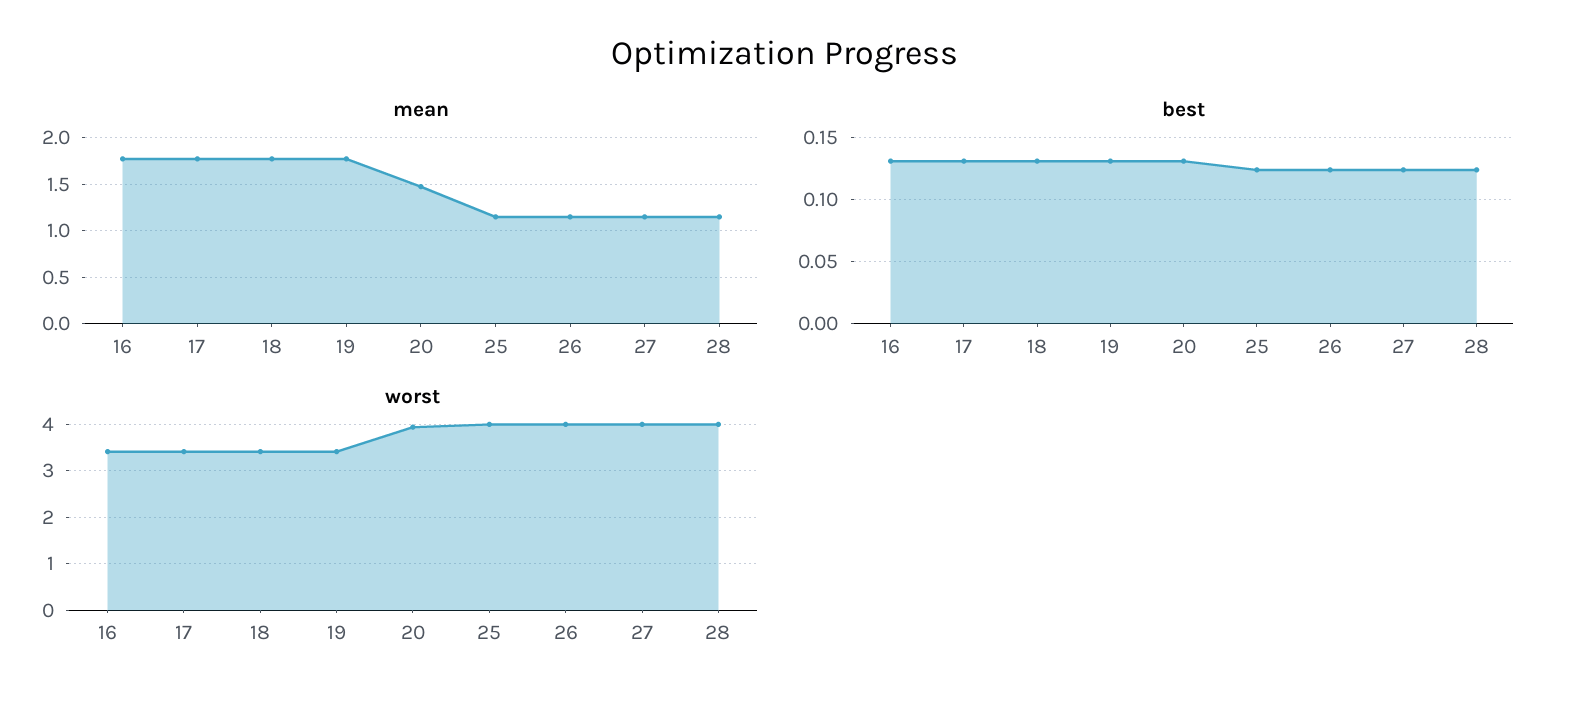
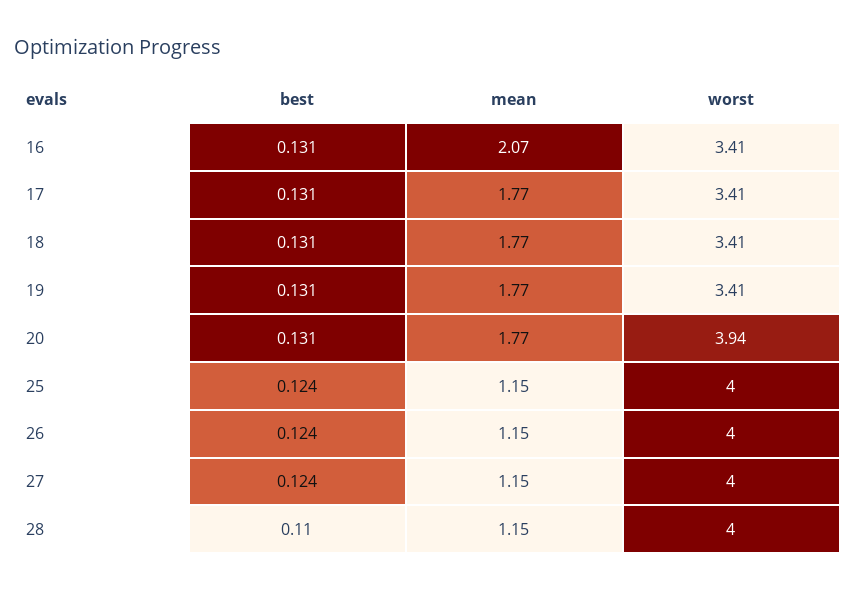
  {
    "mean": {
-     "16": 1.8,
+     "16": 2.07,
      "17": 1.77,
      "18": 1.77,
      "19": 1.77,
-     "20": 1.5,
+     "20": 1.77,
      "25": 1.15,
      "26": 1.15,
      "27": 1.15,
      "28": 1.15
    },
    "best": {
      "16": 0.131,
      "17": 0.131,
      "18": 0.131,
      "19": 0.131,
      "20": 0.131,
      "25": 0.124,
      "26": 0.124,
      "27": 0.124,
-     "28": 0.125
+     "28": 0.11
    },
    "worst": {
      "16": 3.41,
      "17": 3.41,
      "18": 3.41,
      "19": 3.41,
      "20": 3.94,
      "25": 4,
      "26": 4,
      "27": 4,
      "28": 4
    }
  }

